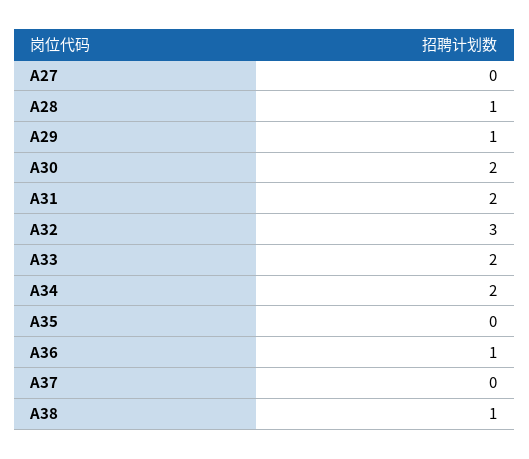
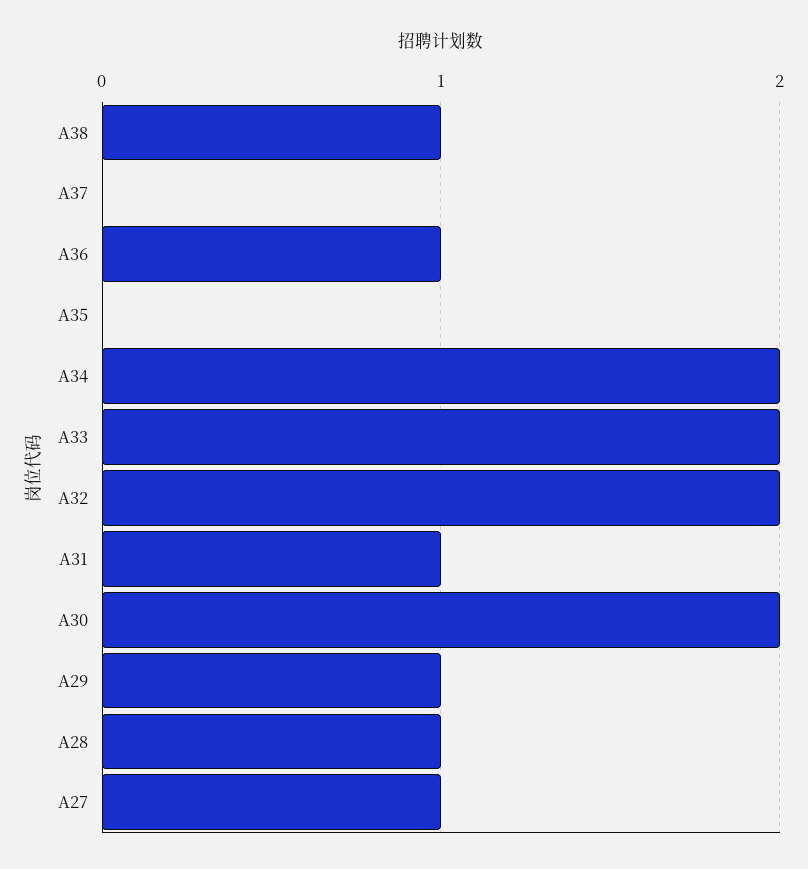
  {
-   "A27": 0,
+   "A27": 1,
    "A28": 1,
    "A29": 1,
    "A30": 2,
-   "A31": 2,
+   "A31": 1,
-   "A32": 3,
+   "A32": 2,
    "A33": 2,
    "A34": 2,
    "A35": 0,
    "A36": 1,
    "A37": 0,
    "A38": 1
  }

